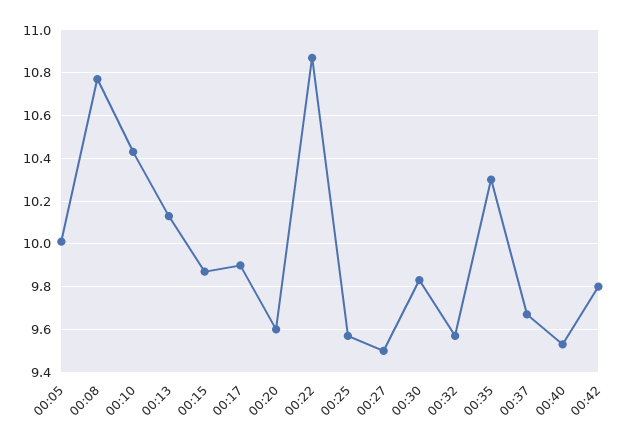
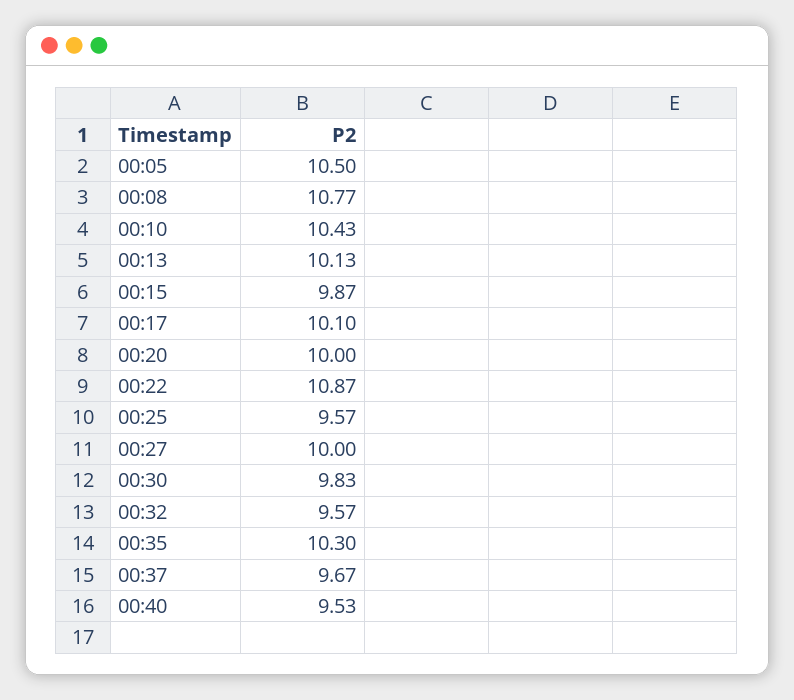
  {
-   "00:05": 10,
+   "00:05": 10.5,
    "00:08": 10.77,
    "00:10": 10.43,
    "00:13": 10.13,
    "00:15": 9.87,
-   "00:17": 9.9,
+   "00:17": 10.1,
-   "00:20": 9.6,
+   "00:20": 10,
    "00:22": 10.87,
    "00:25": 9.57,
-   "00:27": 9.5,
+   "00:27": 10,
    "00:30": 9.83,
    "00:32": 9.57,
    "00:35": 10.3,
    "00:37": 9.67,
-   "00:40": 9.53,
+   "00:40": 9.53
-   "00:42": 9.8
  }

